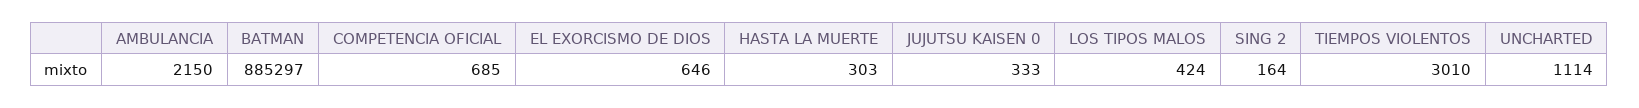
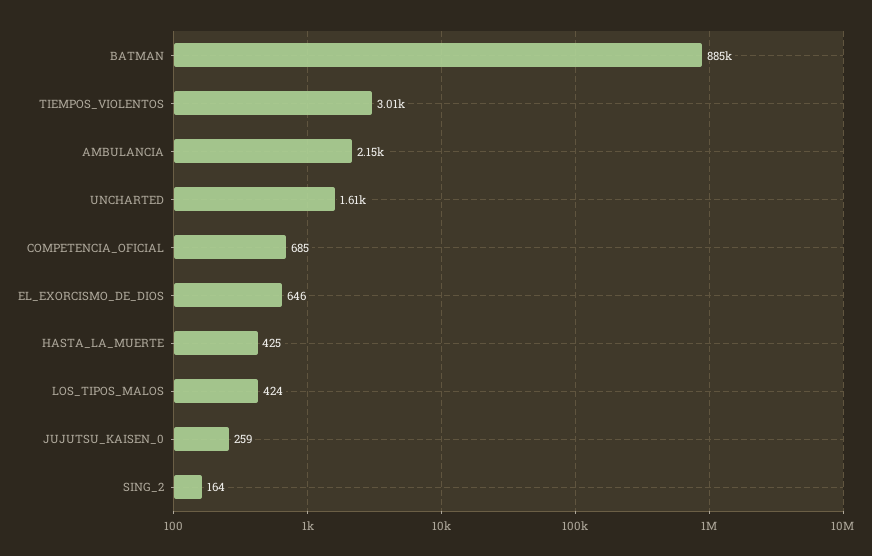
  {
    "AMBULANCIA": 2150,
    "BATMAN": 885297,
    "COMPETENCIA OFICIAL": 685,
    "EL EXORCISMO DE DIOS": 646,
-   "HASTA LA MUERTE": 303,
+   "HASTA LA MUERTE": 425,
-   "JUJUTSU KAISEN 0": 333,
+   "JUJUTSU KAISEN 0": 259,
    "LOS TIPOS MALOS": 424,
    "SING 2": 164,
    "TIEMPOS VIOLENTOS": 3010,
-   "UNCHARTED": 1114
+   "UNCHARTED": 1610
  }

